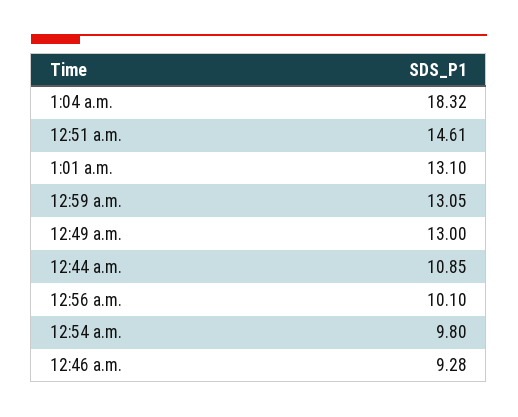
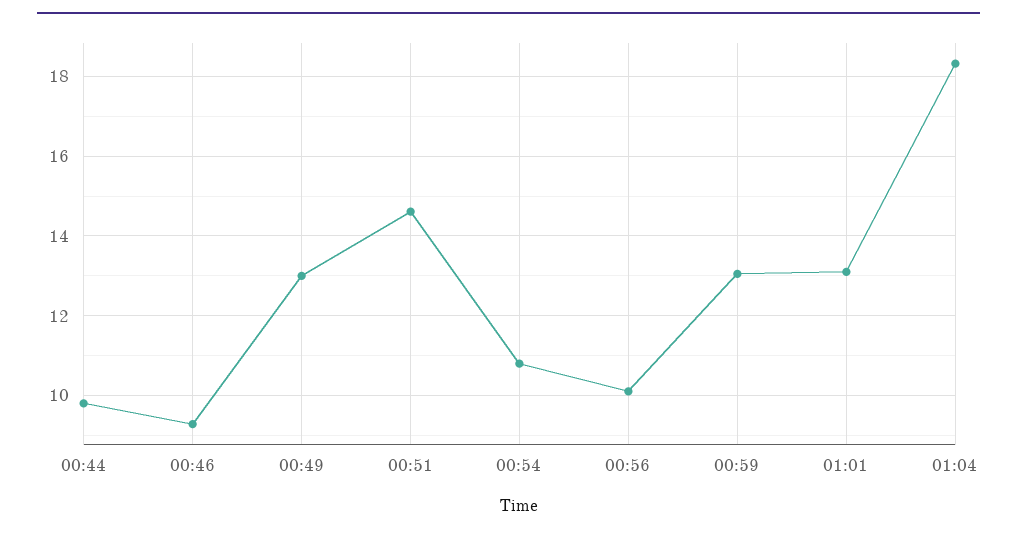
  {
    "1:04 a.m.": 18.32,
    "12:51 a.m.": 14.61,
    "1:01 a.m.": 13.1,
    "12:59 a.m.": 13.05,
    "12:49 a.m.": 13,
-   "12:44 a.m.": 10.85,
+   "12:44 a.m.": 9.8,
    "12:56 a.m.": 10.1,
-   "12:54 a.m.": 9.8,
+   "12:54 a.m.": 10.8,
    "12:46 a.m.": 9.28
  }

